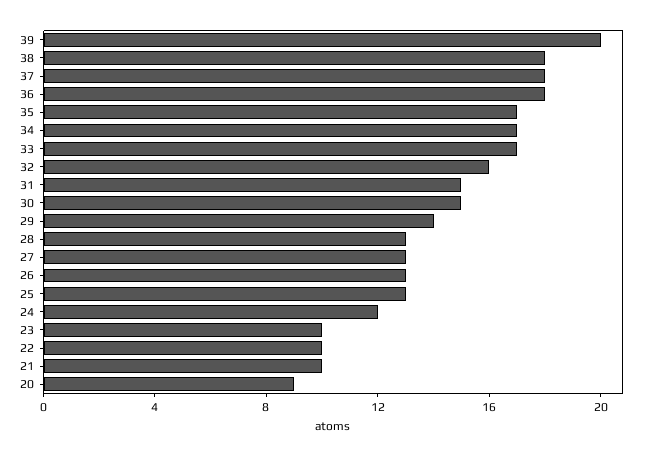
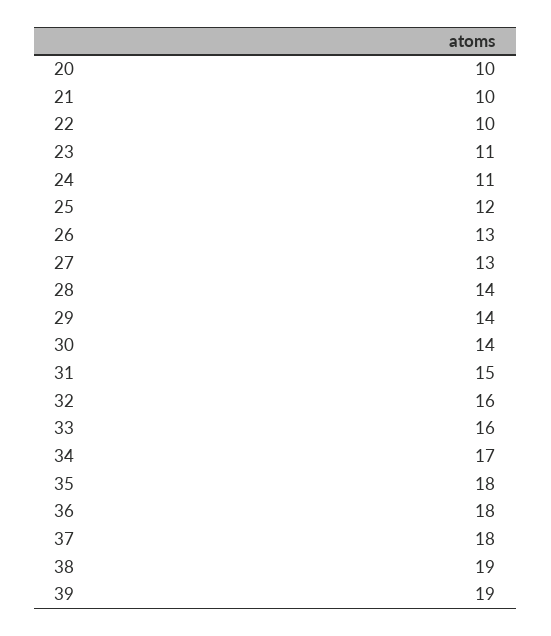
  {
-   "39": 20,
+   "39": 19,
-   "38": 18,
+   "38": 19,
    "37": 18,
    "36": 18,
-   "35": 17,
+   "35": 18,
    "34": 17,
-   "33": 17,
+   "33": 16,
    "32": 16,
    "31": 15,
-   "30": 15,
+   "30": 14,
    "29": 14,
-   "28": 13,
+   "28": 14,
    "27": 13,
    "26": 13,
-   "25": 13,
+   "25": 12,
-   "24": 12,
+   "24": 11,
-   "23": 10,
+   "23": 11,
    "22": 10,
    "21": 10,
-   "20": 9
+   "20": 10
  }

